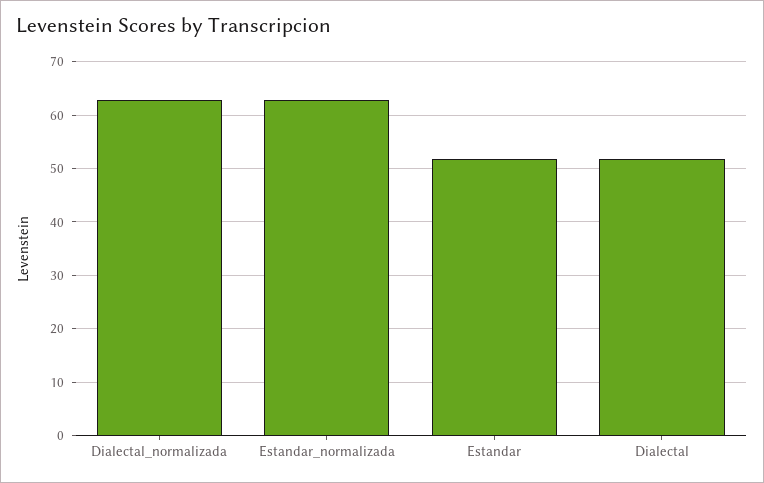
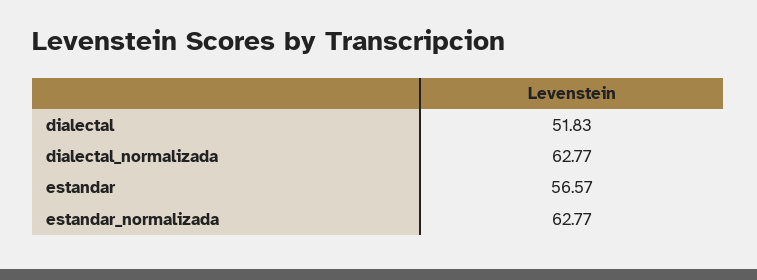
  {
    "Dialectal_normalizada": 62.77,
    "Estandar_normalizada": 62.77,
-   "Estandar": 52,
+   "Estandar": 56.57,
    "Dialectal": 51.83
  }

